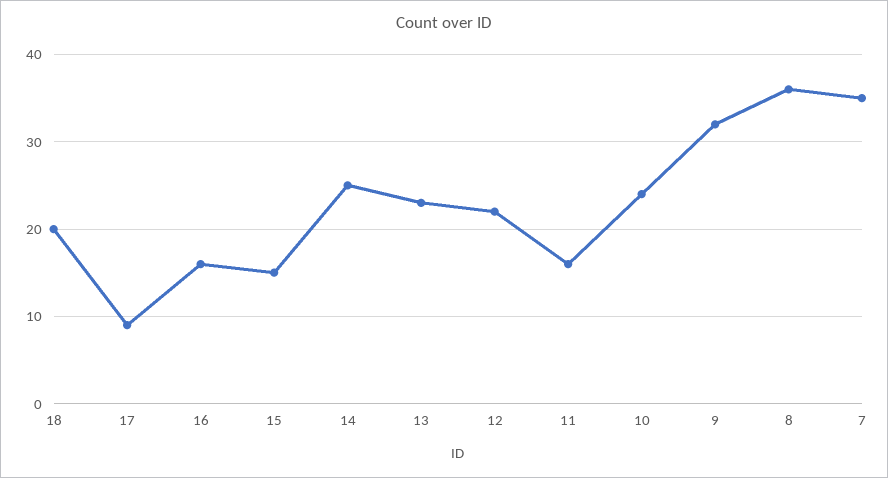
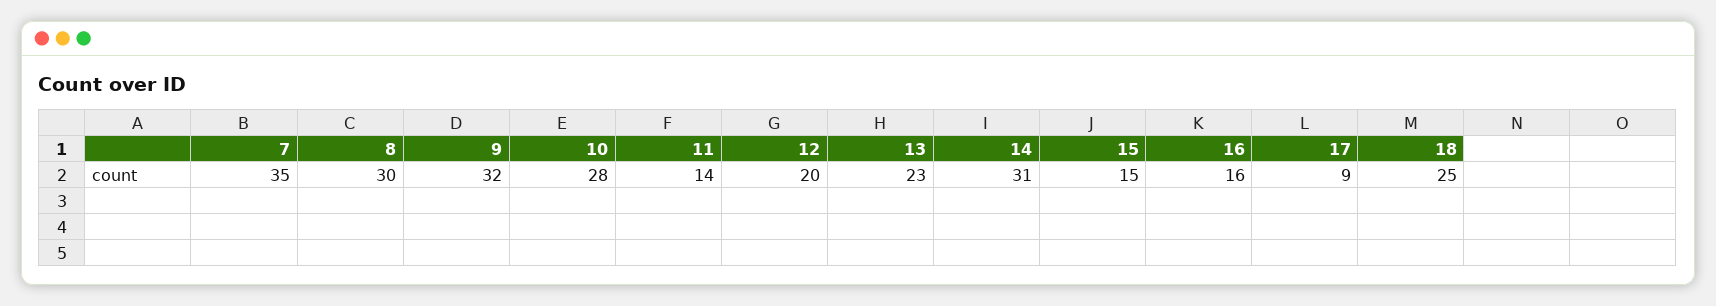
  {
-   "18": 20,
+   "18": 25,
    "17": 9,
    "16": 16,
    "15": 15,
-   "14": 25,
+   "14": 31,
    "13": 23,
-   "12": 22,
+   "12": 20,
-   "11": 16,
+   "11": 14,
-   "10": 24,
+   "10": 28,
    "9": 32,
-   "8": 36,
+   "8": 30,
    "7": 35
  }

